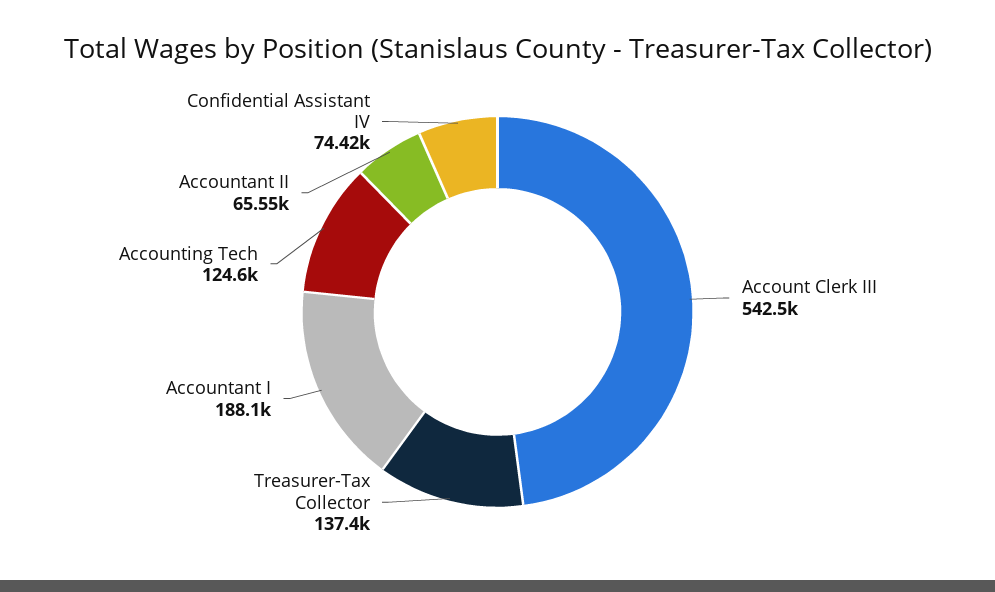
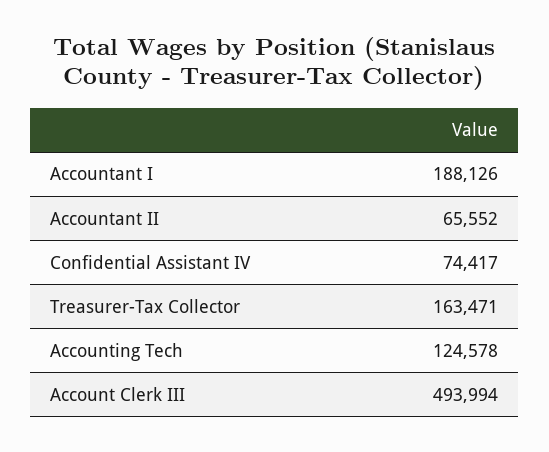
  {
-   "Account Clerk III": 542500,
+   "Account Clerk III": 493994,
-   "Treasurer-Tax Collector": 137400,
+   "Treasurer-Tax Collector": 163471,
    "Accountant I": 188126,
    "Accounting Tech": 124578,
    "Accountant II": 65552,
    "Confidential Assistant IV": 74417
  }

